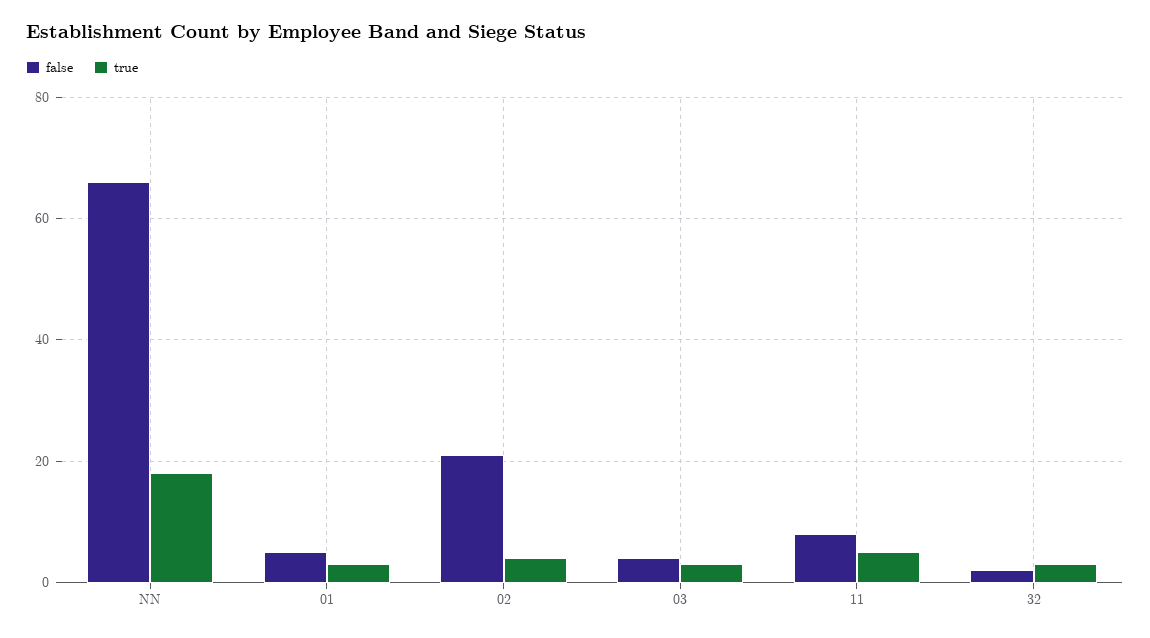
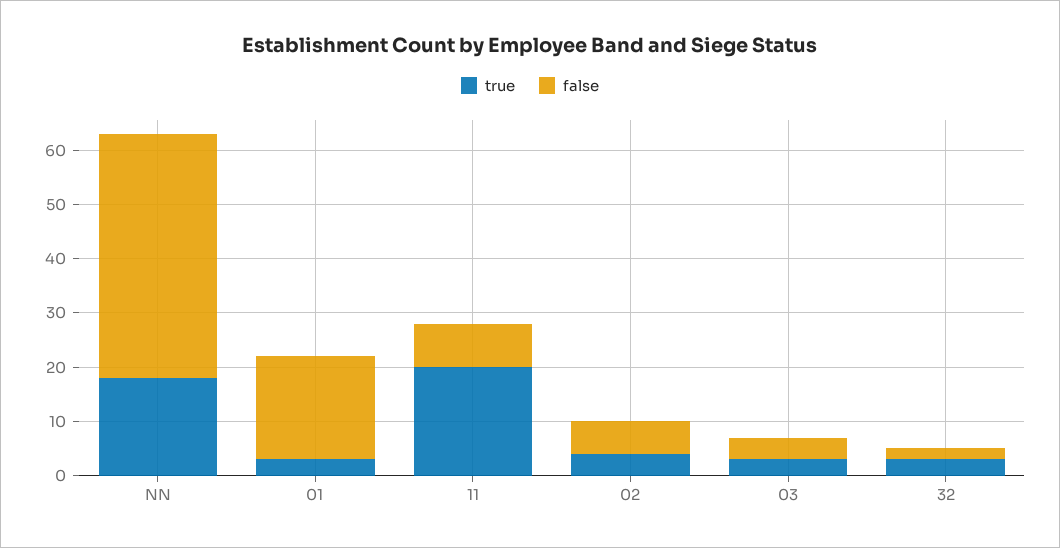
  {
    "false": {
-     "NN": 65,
+     "NN": 45,
-     "01": 5,
+     "01": 20,
-     "02": 20,
+     "02": 5,
      "03": 5,
      "11": 10,
      "32": 0
    },
    "true": {
      "NN": 20,
      "01": 5,
      "02": 5,
      "03": 5,
-     "11": 5,
+     "11": 20,
      "32": 5
    }
  }

